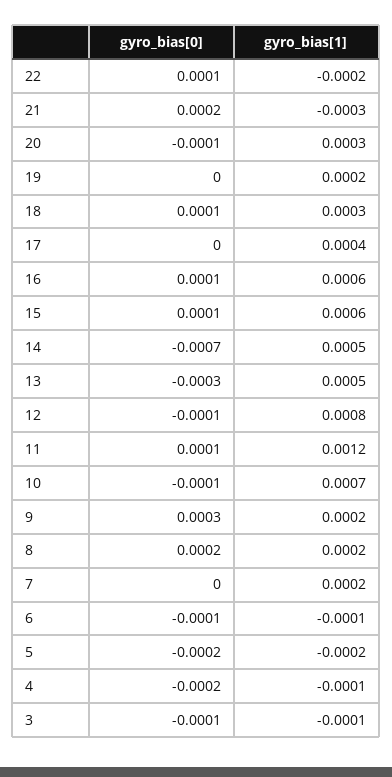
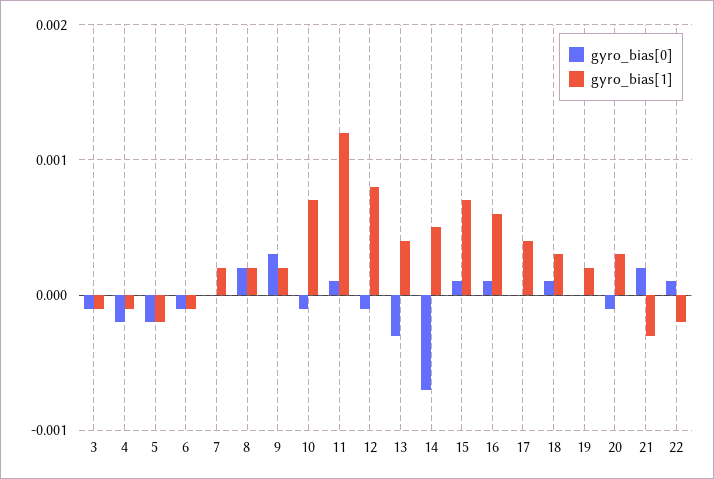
  {
    "gyro_bias[0]": {
      "22": 0.0001,
      "21": 0.0002,
      "20": -0.0001,
      "19": 0,
      "18": 0.0001,
      "17": 0,
      "16": 0.0001,
      "15": 0.0001,
      "14": -0.0007,
      "13": -0.0003,
      "12": -0.0001,
      "11": 0.0001,
      "10": -0.0001,
      "9": 0.0003,
      "8": 0.0002,
      "7": 0,
      "6": -0.0001,
      "5": -0.0002,
      "4": -0.0002,
      "3": -0.0001
    },
    "gyro_bias[1]": {
      "22": -0.0002,
      "21": -0.0003,
      "20": 0.0003,
      "19": 0.0002,
      "18": 0.0003,
      "17": 0.0004,
      "16": 0.0006,
-     "15": 0.0006,
+     "15": 0.0007,
      "14": 0.0005,
-     "13": 0.0005,
+     "13": 0.0004,
      "12": 0.0008,
      "11": 0.0012,
      "10": 0.0007,
      "9": 0.0002,
      "8": 0.0002,
      "7": 0.0002,
      "6": -0.0001,
      "5": -0.0002,
      "4": -0.0001,
      "3": -0.0001
    }
  }

